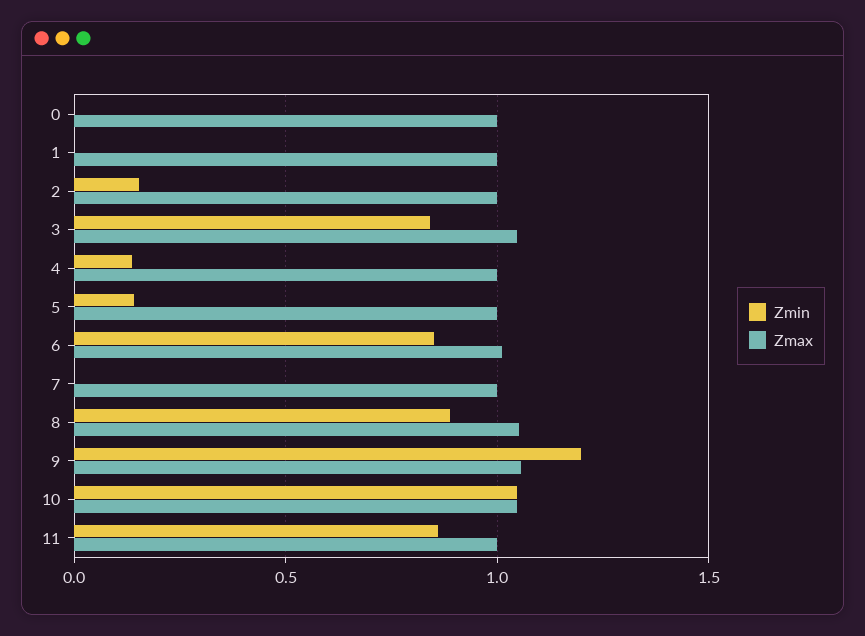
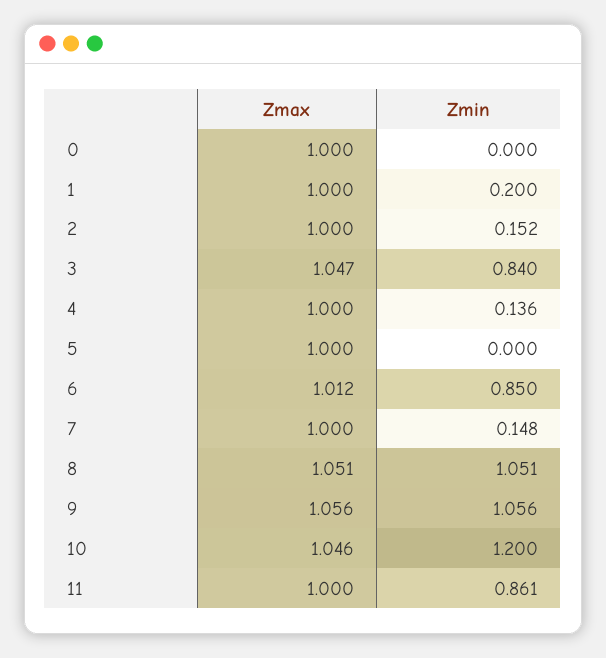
  {
    "Zmin": {
      "0": 0,
-     "1": 0,
+     "1": 0.2,
      "2": 0.152,
      "3": 0.84,
      "4": 0.136,
-     "5": 0.15,
+     "5": 0,
      "6": 0.85,
-     "7": 0,
+     "7": 0.148,
-     "8": 0.9,
+     "8": 1.051,
-     "9": 1.2,
+     "9": 1.056,
-     "10": 1.05,
+     "10": 1.2,
      "11": 0.861
    },
    "Zmax": {
      "0": 1,
      "1": 1,
      "2": 1,
      "3": 1.047,
      "4": 1,
      "5": 1,
      "6": 1.012,
      "7": 1,
      "8": 1.051,
      "9": 1.056,
      "10": 1.046,
      "11": 1
    }
  }

